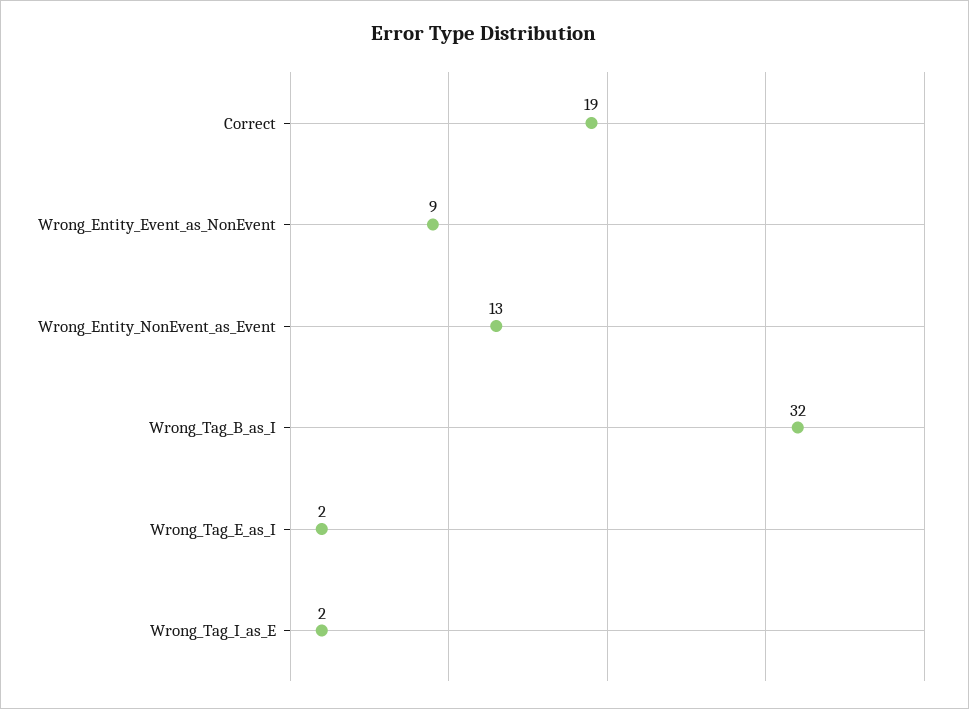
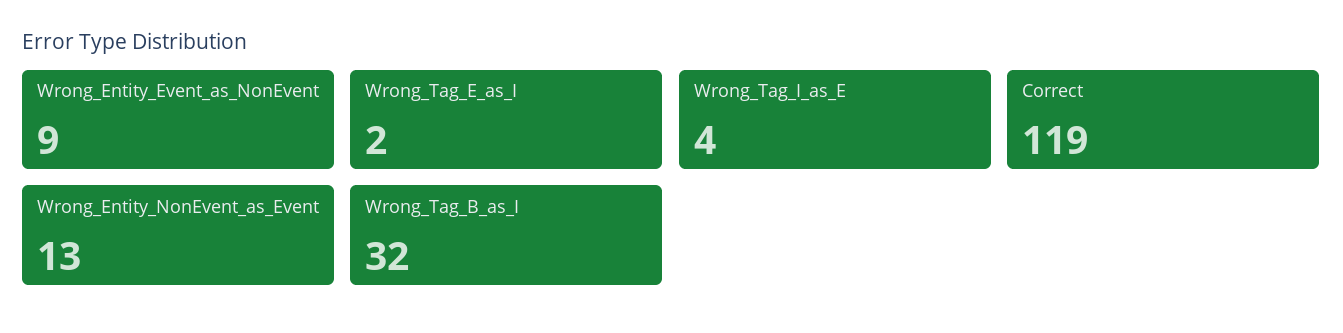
  {
-   "Correct": 19,
+   "Correct": 119,
    "Wrong_Entity_Event_as_NonEvent": 9,
    "Wrong_Entity_NonEvent_as_Event": 13,
    "Wrong_Tag_B_as_I": 32,
    "Wrong_Tag_E_as_I": 2,
-   "Wrong_Tag_I_as_E": 2
+   "Wrong_Tag_I_as_E": 4
  }

